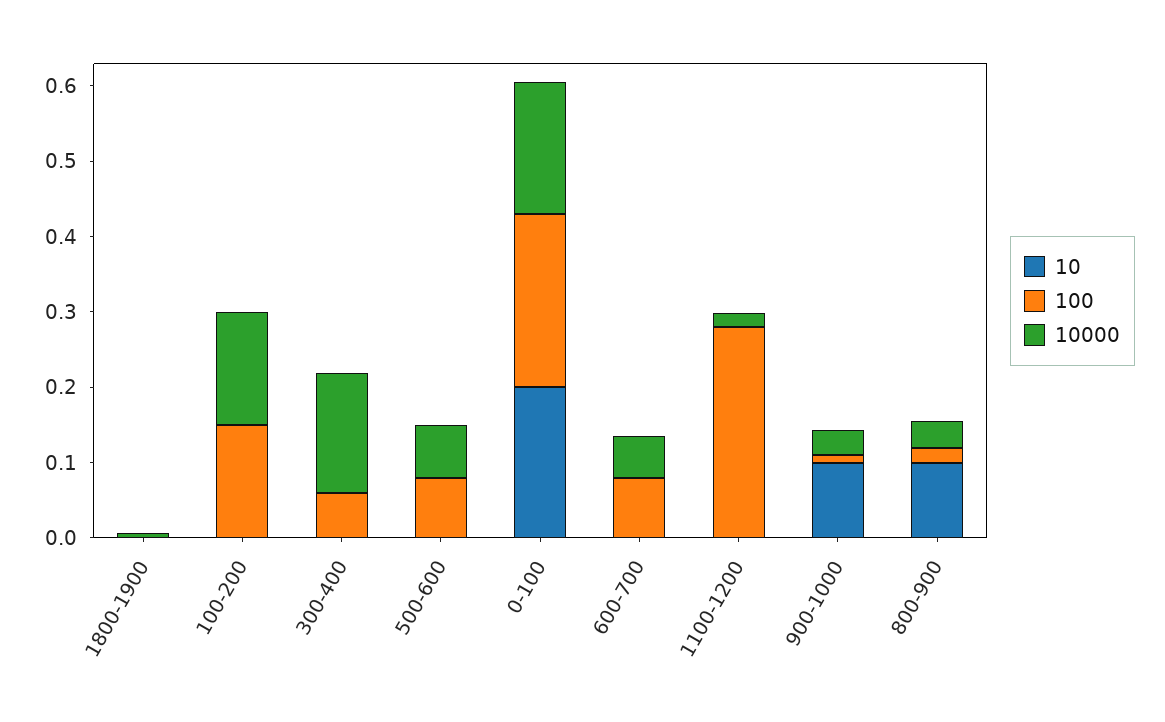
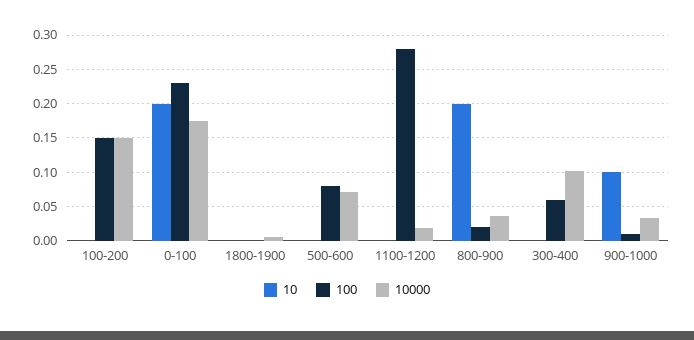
  {
    "10": {
      "1800-1900": 0,
      "100-200": 0,
      "300-400": 0,
      "500-600": 0,
      "0-100": 0.2,
-     "600-700": 0,
      "1100-1200": 0,
      "900-1000": 0.1,
-     "800-900": 0.1
+     "800-900": 0.2
    },
    "100": {
      "1800-1900": 0,
      "100-200": 0.15,
      "300-400": 0.06,
      "500-600": 0.08,
      "0-100": 0.23,
-     "600-700": 0.08,
      "1100-1200": 0.28,
      "900-1000": 0.01,
      "800-900": 0.02
    },
    "10000": {
      "1800-1900": 0.01,
      "100-200": 0.15,
-     "300-400": 0.16,
+     "300-400": 0.1,
      "500-600": 0.07,
      "0-100": 0.18,
-     "600-700": 0.06,
      "1100-1200": 0.02,
      "900-1000": 0.03,
      "800-900": 0.04
    }
  }

